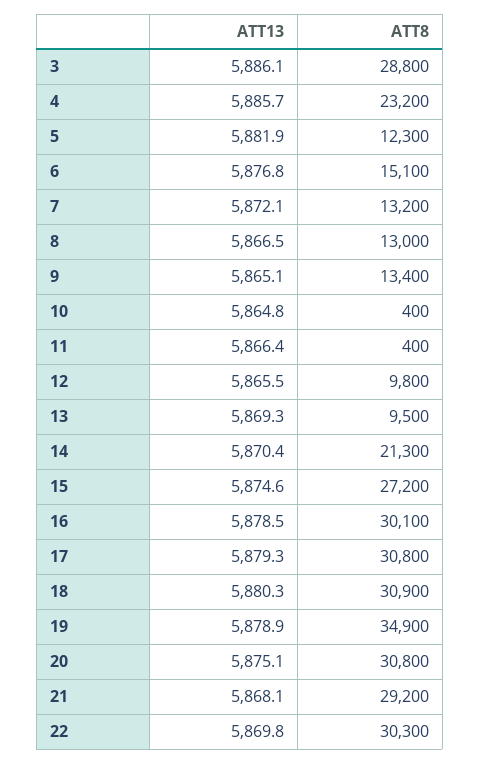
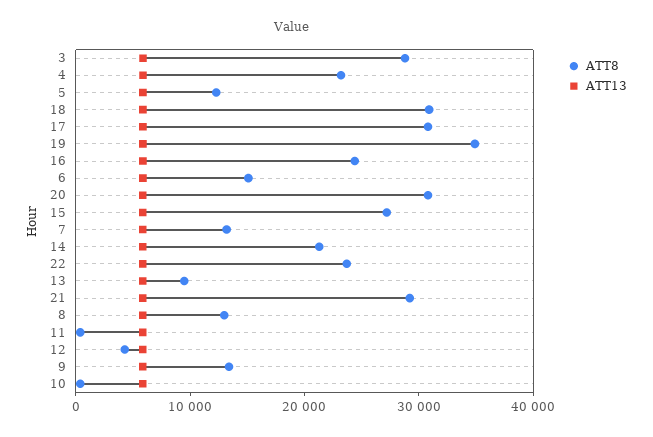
  {
    "ATT13": {
      "3": 5886.1,
      "4": 5885.7,
      "5": 5881.9,
      "6": 5876.8,
      "7": 5872.1,
      "8": 5866.5,
      "9": 5865.1,
      "10": 5864.8,
      "11": 5866.4,
      "12": 5865.5,
      "13": 5869.3,
      "14": 5870.4,
      "15": 5874.6,
      "16": 5878.5,
      "17": 5879.3,
      "18": 5880.3,
      "19": 5878.9,
      "20": 5875.1,
      "21": 5868.1,
      "22": 5869.8
    },
    "ATT8": {
      "3": 28800,
      "4": 23200,
      "5": 12300,
      "6": 15100,
      "7": 13200,
      "8": 13000,
      "9": 13400,
      "10": 400,
      "11": 400,
-     "12": 9800,
+     "12": 4000,
      "13": 9500,
      "14": 21300,
      "15": 27200,
-     "16": 30100,
+     "16": 24000,
      "17": 30800,
      "18": 30900,
      "19": 34900,
      "20": 30800,
      "21": 29200,
-     "22": 30300
+     "22": 24000
    }
  }

